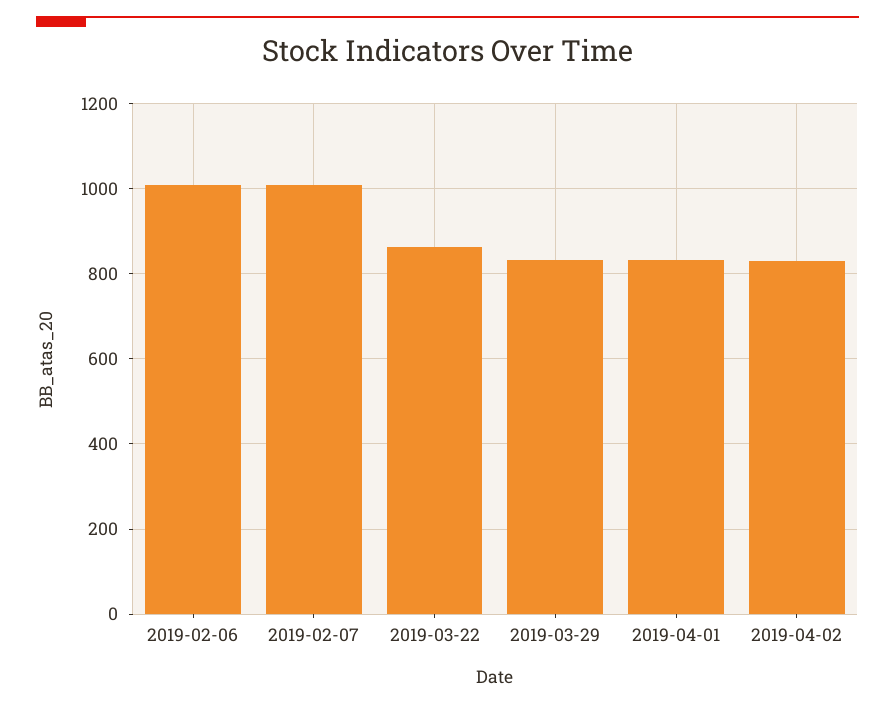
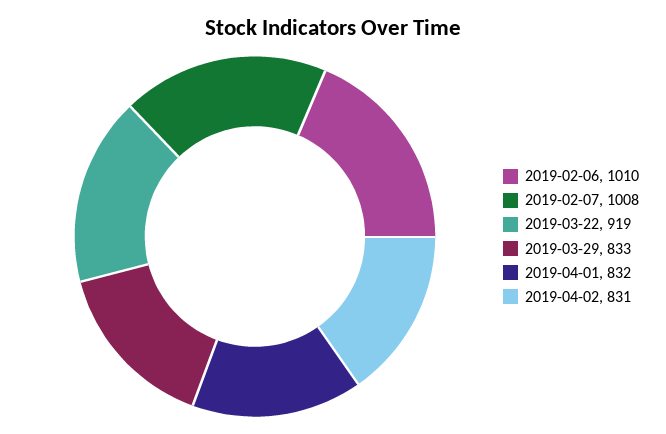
  {
    "2019-02-06": 1010,
    "2019-02-07": 1008,
-   "2019-03-22": 860,
+   "2019-03-22": 919,
    "2019-03-29": 833,
    "2019-04-01": 832,
    "2019-04-02": 831
  }

